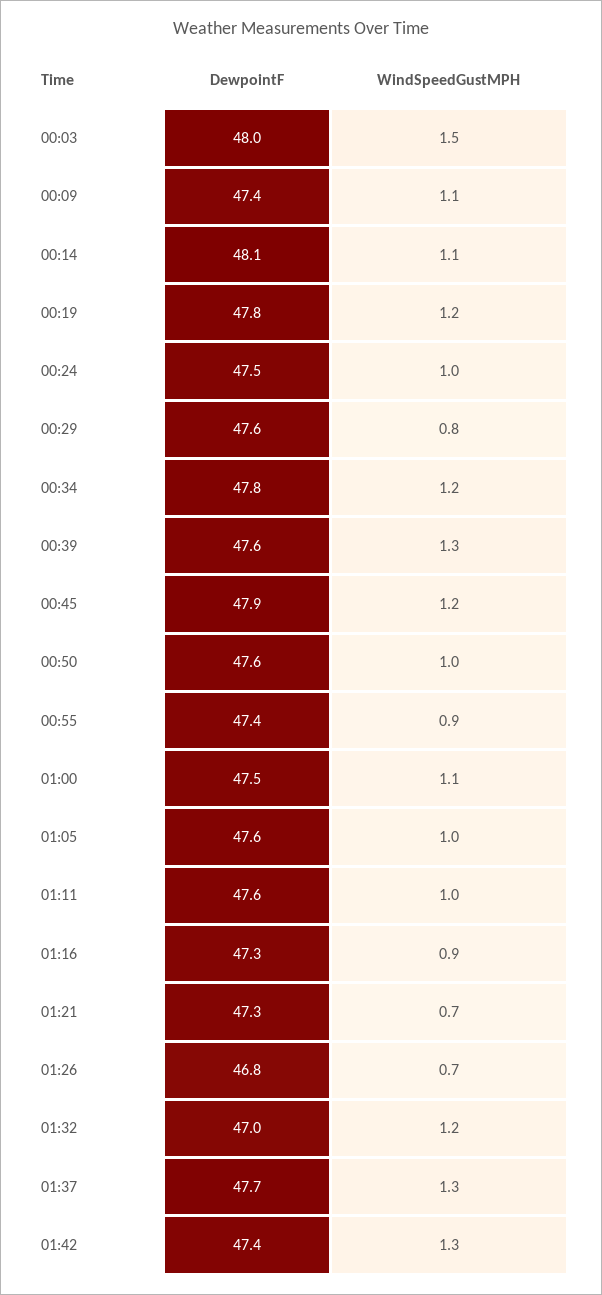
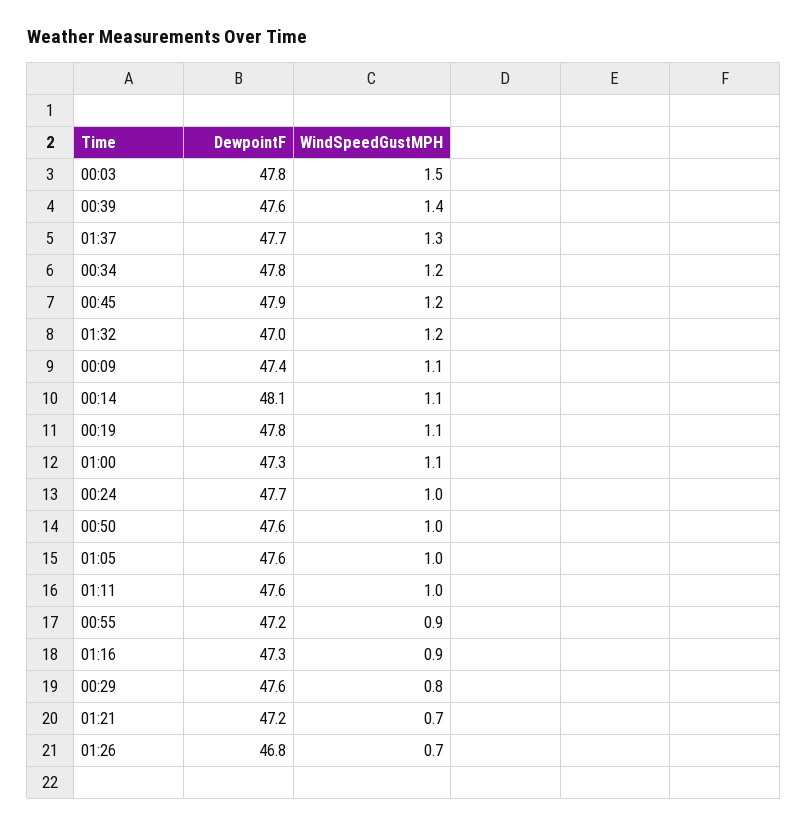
  {
    "DewpointF": {
-     "00:03": 48,
+     "00:03": 47.8,
      "00:09": 47.4,
      "00:14": 48.1,
      "00:19": 47.8,
-     "00:24": 47.5,
+     "00:24": 47.7,
      "00:29": 47.6,
      "00:34": 47.8,
      "00:39": 47.6,
      "00:45": 47.9,
      "00:50": 47.6,
-     "00:55": 47.4,
+     "00:55": 47.2,
-     "01:00": 47.5,
+     "01:00": 47.3,
      "01:05": 47.6,
      "01:11": 47.6,
      "01:16": 47.3,
-     "01:21": 47.3,
+     "01:21": 47.2,
      "01:26": 46.8,
      "01:32": 47,
-     "01:37": 47.7,
+     "01:37": 47.7
-     "01:42": 47.4
    },
    "WindSpeedGustMPH": {
      "00:03": 1.5,
      "00:09": 1.1,
      "00:14": 1.1,
-     "00:19": 1.2,
+     "00:19": 1.1,
      "00:24": 1,
      "00:29": 0.8,
      "00:34": 1.2,
-     "00:39": 1.3,
+     "00:39": 1.4,
      "00:45": 1.2,
      "00:50": 1,
      "00:55": 0.9,
      "01:00": 1.1,
      "01:05": 1,
      "01:11": 1,
      "01:16": 0.9,
      "01:21": 0.7,
      "01:26": 0.7,
      "01:32": 1.2,
-     "01:37": 1.3,
+     "01:37": 1.3
-     "01:42": 1.3
    }
  }

